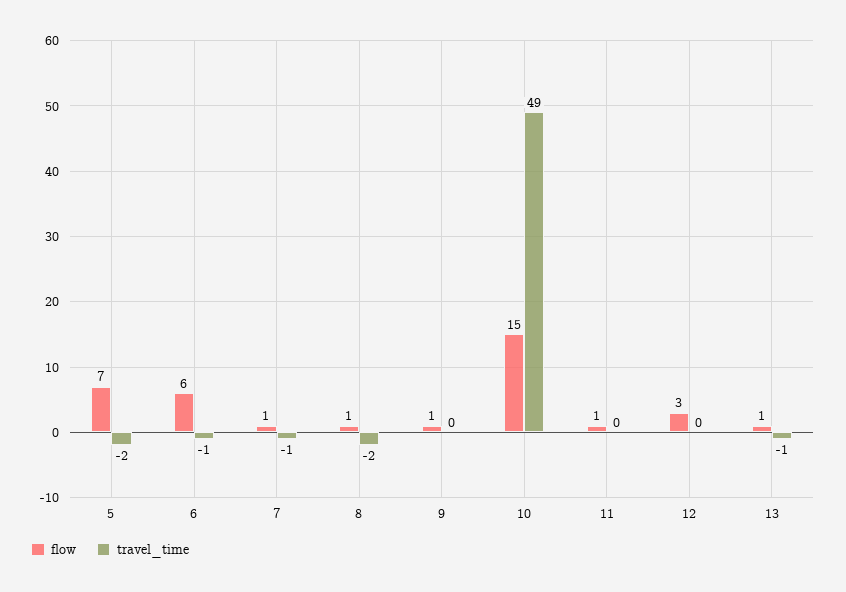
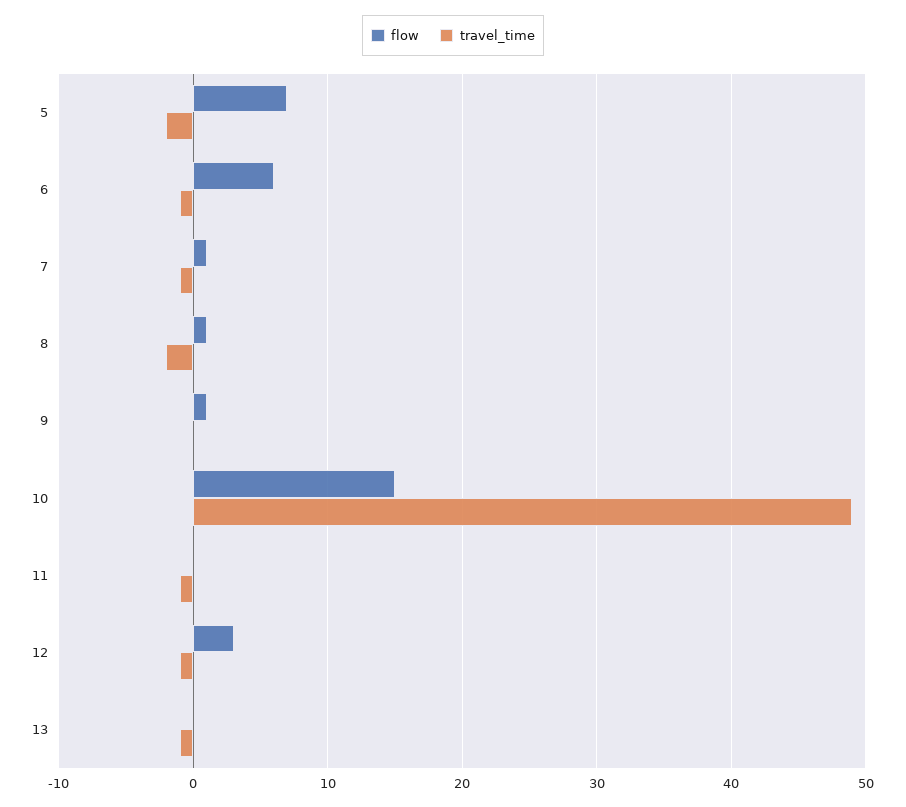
  {
    "flow": {
      "5": 7,
      "6": 6,
      "7": 1,
      "8": 1,
      "9": 1,
      "10": 15,
-     "11": 1,
+     "11": 0,
      "12": 3,
-     "13": 1
+     "13": 0
    },
    "travel_time": {
      "5": -2,
      "6": -1,
      "7": -1,
      "8": -2,
      "9": 0,
      "10": 49,
-     "11": 0,
+     "11": -1,
-     "12": 0,
+     "12": -1,
      "13": -1
    }
  }

